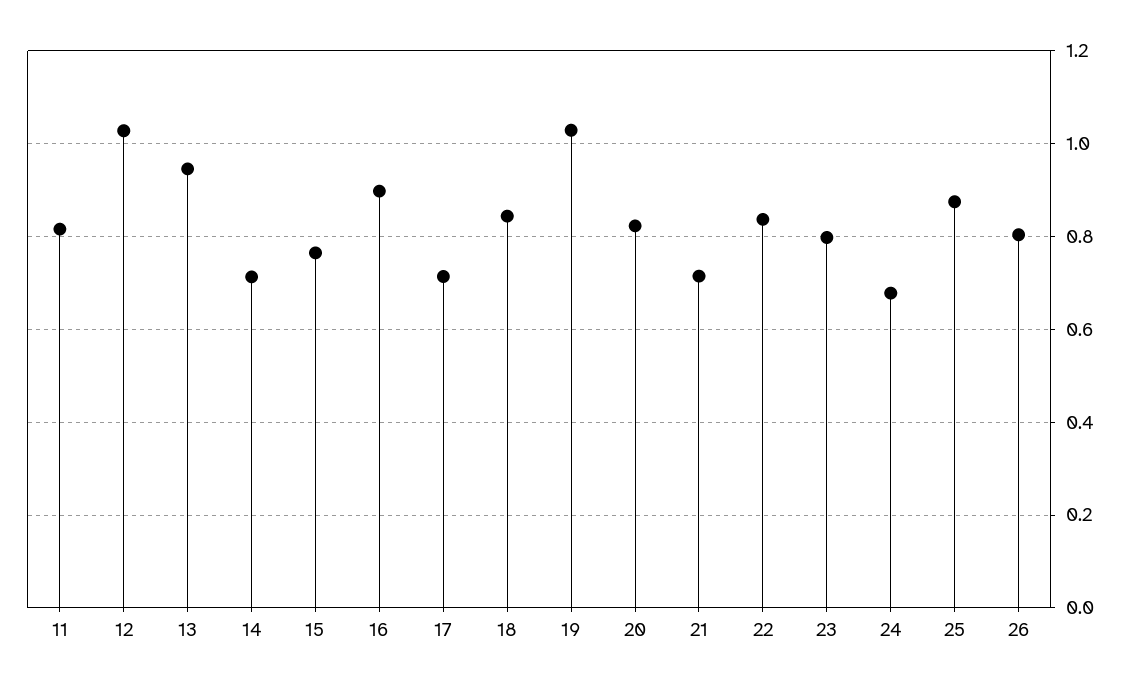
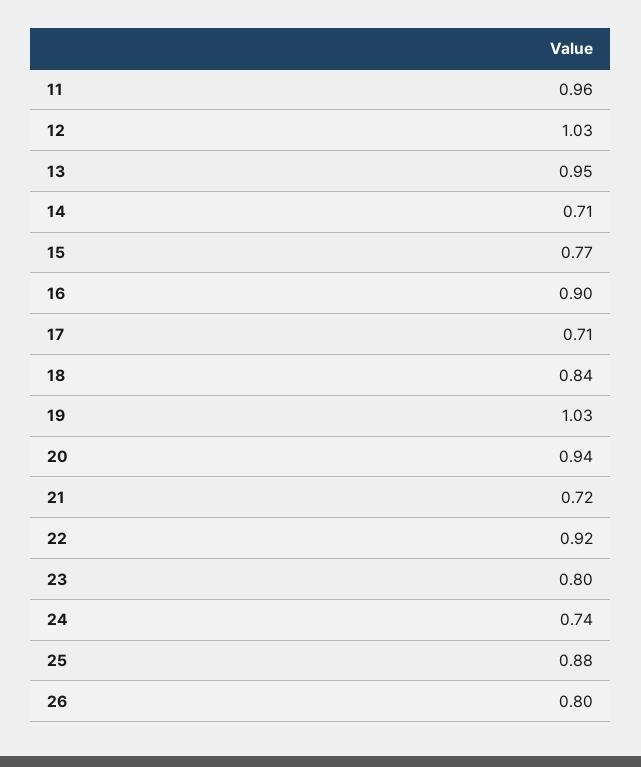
  {
-   "11": 0.82,
+   "11": 0.96,
    "12": 1.03,
    "13": 0.95,
    "14": 0.71,
    "15": 0.77,
    "16": 0.9,
    "17": 0.71,
    "18": 0.84,
    "19": 1.03,
-   "20": 0.82,
+   "20": 0.94,
    "21": 0.72,
-   "22": 0.84,
+   "22": 0.92,
    "23": 0.8,
-   "24": 0.68,
+   "24": 0.74,
    "25": 0.88,
    "26": 0.8
  }

